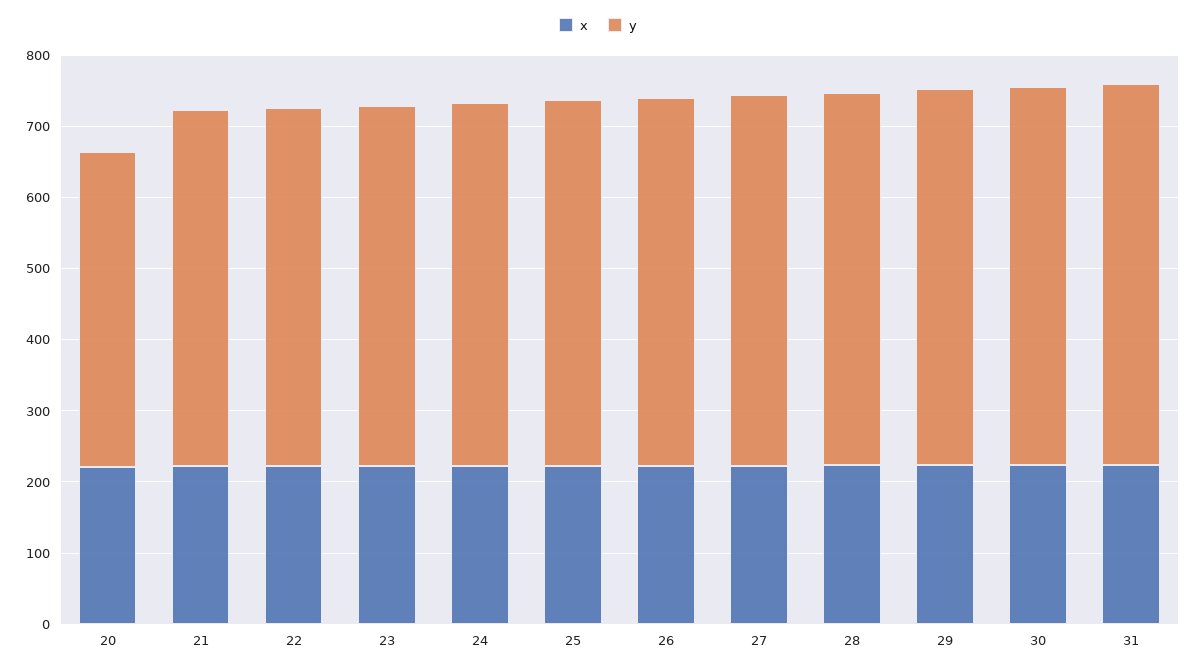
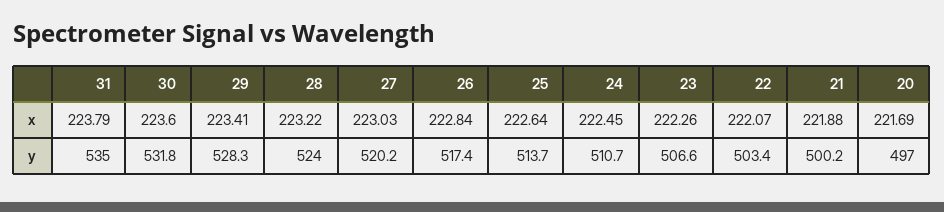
  {
    "x": {
      "20": 221.69,
      "21": 221.88,
      "22": 222.07,
      "23": 222.26,
      "24": 222.45,
      "25": 222.64,
      "26": 222.84,
      "27": 223.03,
      "28": 223.22,
      "29": 223.41,
      "30": 223.6,
      "31": 223.79
    },
    "y": {
-     "20": 440,
+     "20": 497,
      "21": 500.2,
      "22": 503.4,
      "23": 506.6,
      "24": 510.7,
      "25": 513.7,
      "26": 517.4,
      "27": 520.2,
      "28": 524,
      "29": 528.3,
      "30": 531.8,
      "31": 535
    }
  }

